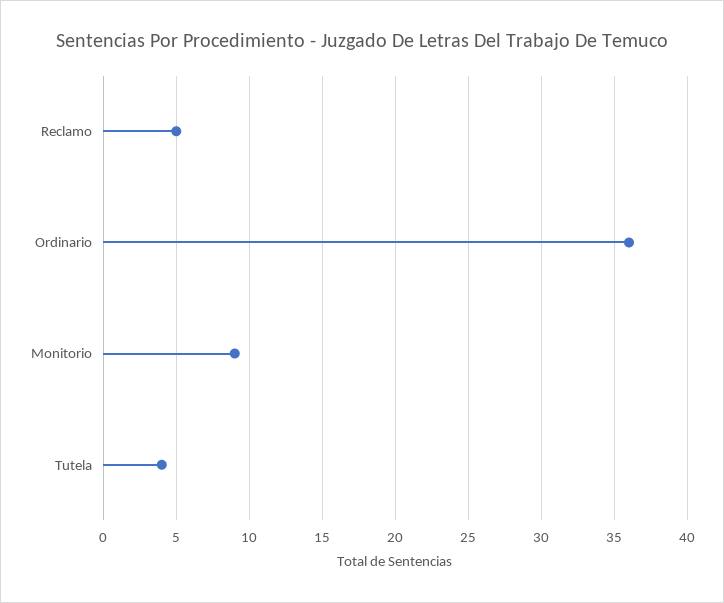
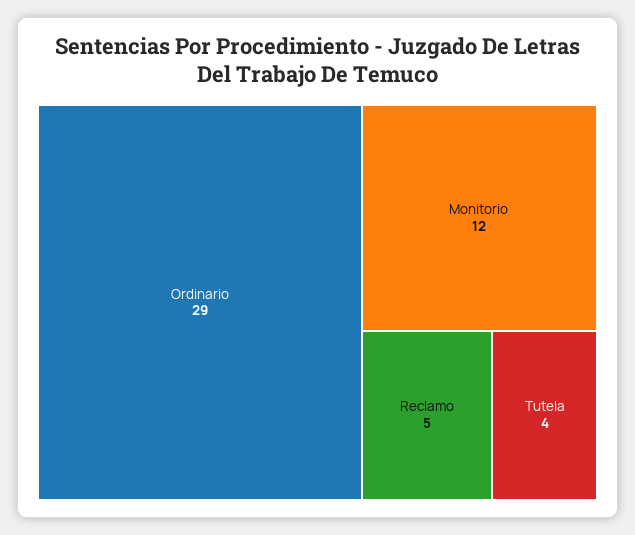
  {
    "Reclamo": 5,
-   "Ordinario": 36,
+   "Ordinario": 29,
-   "Monitorio": 9,
+   "Monitorio": 12,
    "Tutela": 4
  }

